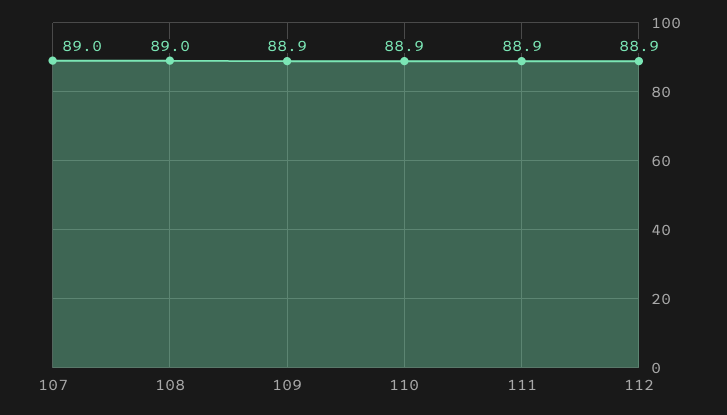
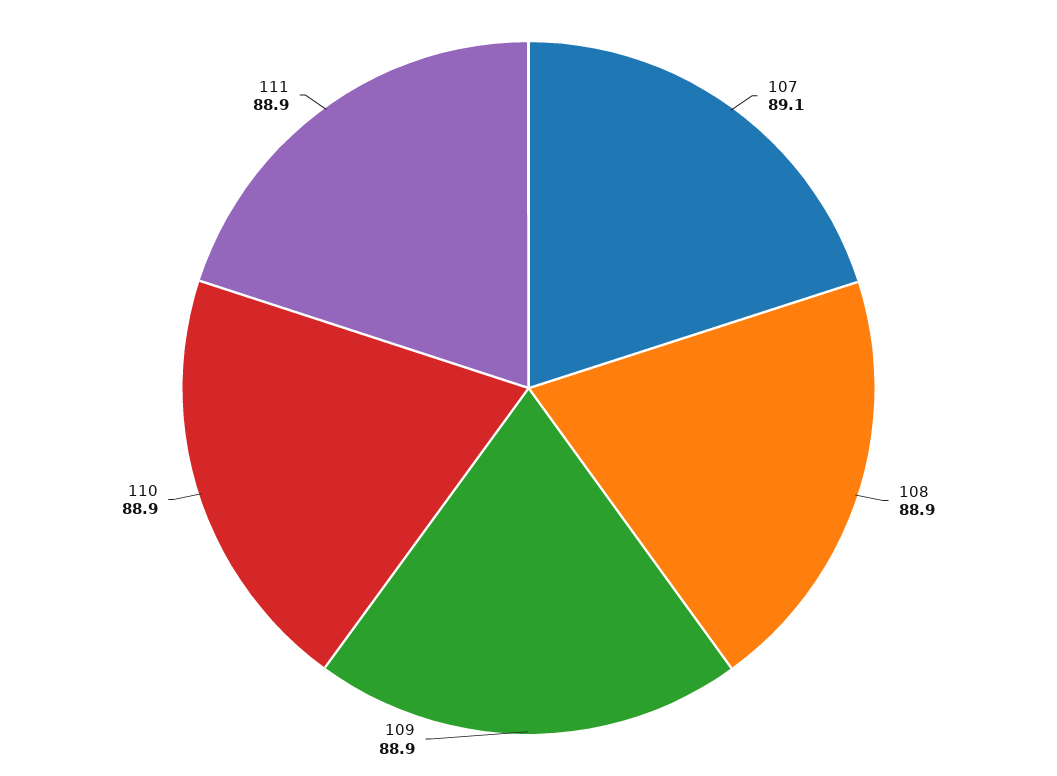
  {
-   "107": 89,
+   "107": 89.1,
-   "108": 89,
+   "108": 88.9,
    "109": 88.9,
    "110": 88.9,
-   "111": 88.9,
+   "111": 88.9
-   "112": 88.9
  }

